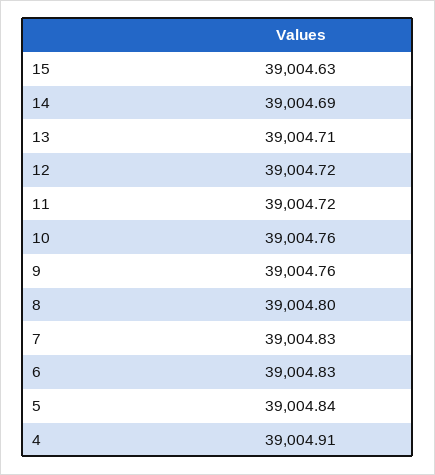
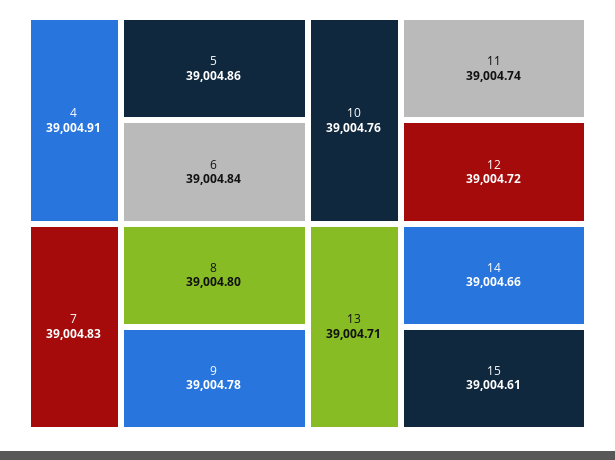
  {
-   "15": 39004.63,
+   "15": 39004.61,
-   "14": 39004.69,
+   "14": 39004.66,
    "13": 39004.71,
    "12": 39004.72,
-   "11": 39004.72,
+   "11": 39004.74,
    "10": 39004.76,
-   "9": 39004.76,
+   "9": 39004.78,
    "8": 39004.8,
    "7": 39004.83,
-   "6": 39004.83,
+   "6": 39004.84,
-   "5": 39004.84,
+   "5": 39004.86,
    "4": 39004.91
  }

